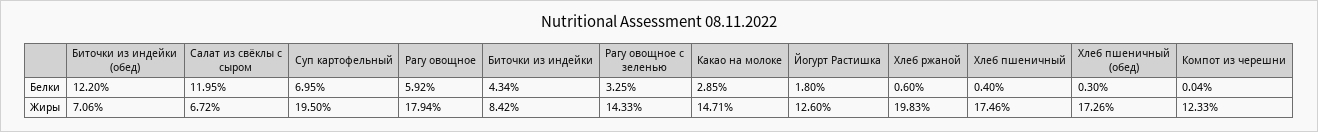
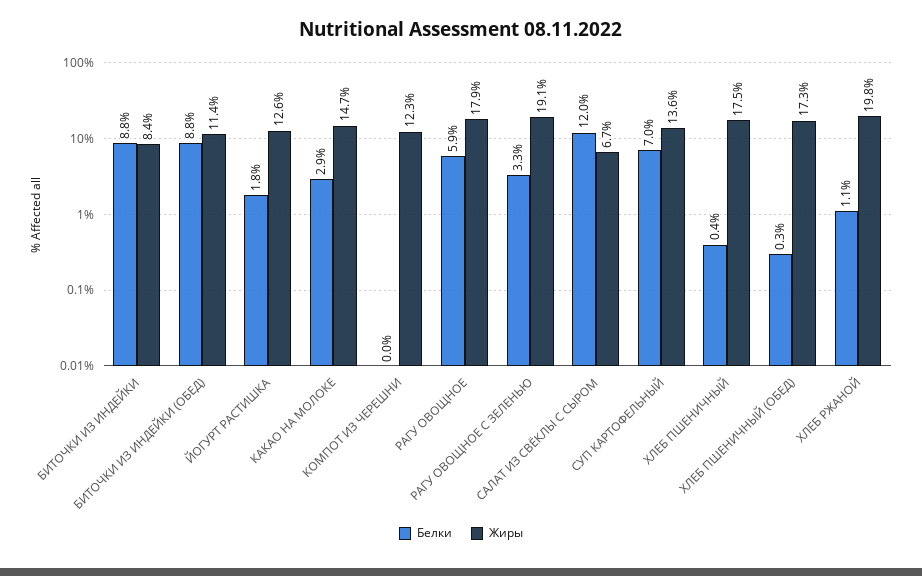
  {
    "Белки": {
-     "Биточки из индейки (обед)": 12.2,
+     "Биточки из индейки (обед)": 8.8,
      "Салат из свёклы с сыром": 11.95,
      "Суп картофельный": 6.95,
      "Рагу овощное": 5.92,
-     "Биточки из индейки": 4.34,
+     "Биточки из индейки": 8.8,
      "Рагу овощное с зеленью": 3.25,
      "Какао на молоке": 2.85,
      "Йогурт Растишка": 1.8,
-     "Хлеб ржаной": 0.6,
+     "Хлеб ржаной": 1.1,
      "Хлеб пшеничный": 0.4,
      "Хлеб пшеничный (обед)": 0.3,
      "Компот из черешни": 0.04
    },
    "Жиры": {
-     "Биточки из индейки (обед)": 7.06,
+     "Биточки из индейки (обед)": 11.4,
      "Салат из свёклы с сыром": 6.72,
-     "Суп картофельный": 19.5,
+     "Суп картофельный": 13.6,
      "Рагу овощное": 17.94,
      "Биточки из индейки": 8.42,
-     "Рагу овощное с зеленью": 14.33,
+     "Рагу овощное с зеленью": 19.1,
      "Какао на молоке": 14.71,
      "Йогурт Растишка": 12.6,
      "Хлеб ржаной": 19.83,
      "Хлеб пшеничный": 17.46,
      "Хлеб пшеничный (обед)": 17.26,
      "Компот из черешни": 12.33
    }
  }

